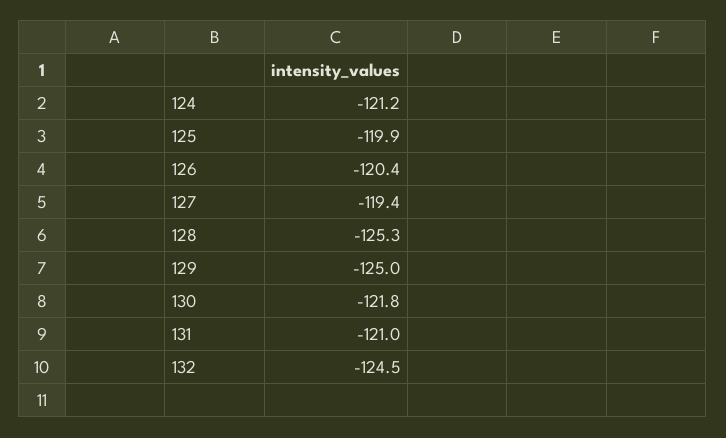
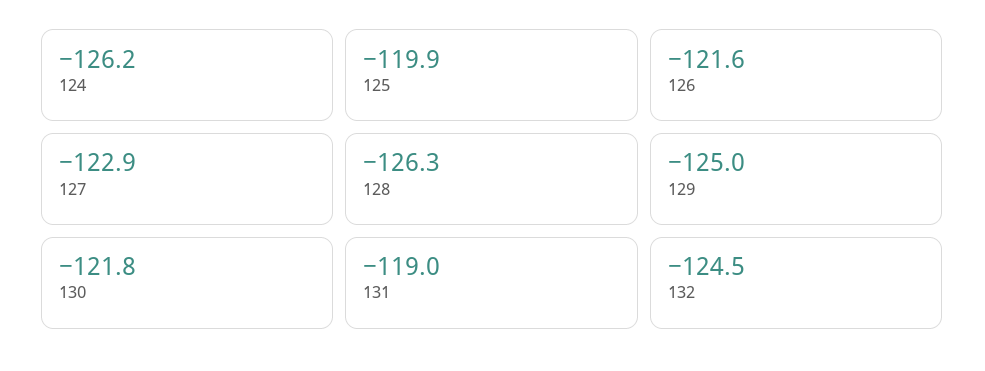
  {
-   "124": -121.2,
+   "124": -126.2,
    "125": -119.9,
-   "126": -120.4,
+   "126": -121.6,
-   "127": -119.4,
+   "127": -122.9,
-   "128": -125.3,
+   "128": -126.3,
    "129": -125,
    "130": -121.8,
-   "131": -121,
+   "131": -119,
    "132": -124.5
  }

